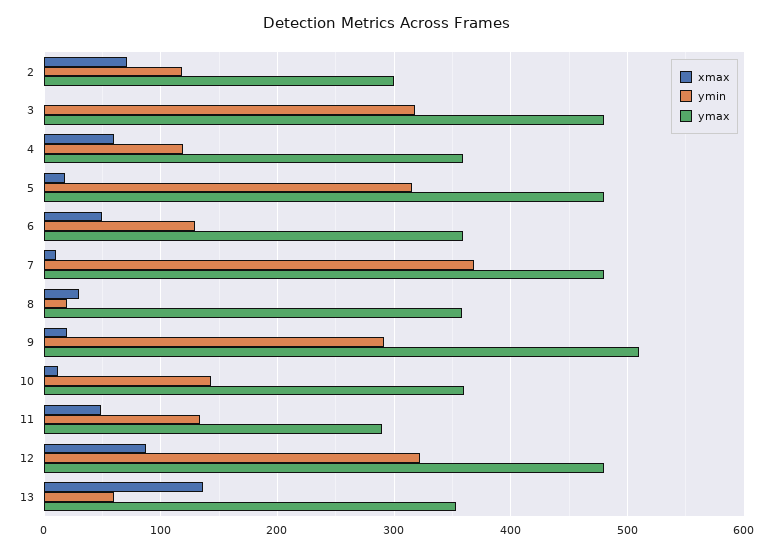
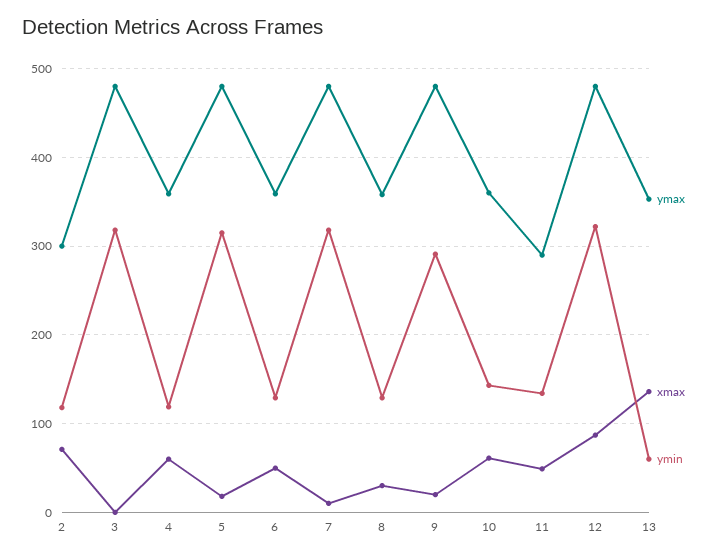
  {
    "xmax": {
      "2": 70,
      "3": 0,
      "4": 60,
      "5": 20,
      "6": 50,
      "7": 10,
      "8": 30,
      "9": 20,
-     "10": 10,
+     "10": 60,
      "11": 50,
      "12": 90,
      "13": 140
    },
    "ymin": {
      "2": 120,
      "3": 320,
      "4": 120,
      "5": 320,
      "6": 130,
-     "7": 370,
+     "7": 320,
-     "8": 20,
+     "8": 130,
      "9": 290,
      "10": 140,
      "11": 130,
      "12": 320,
      "13": 60
    },
    "ymax": {
      "2": 300,
      "3": 480,
      "4": 360,
      "5": 480,
      "6": 360,
      "7": 480,
      "8": 360,
-     "9": 510,
+     "9": 480,
      "10": 360,
      "11": 290,
      "12": 480,
      "13": 350
    }
  }

